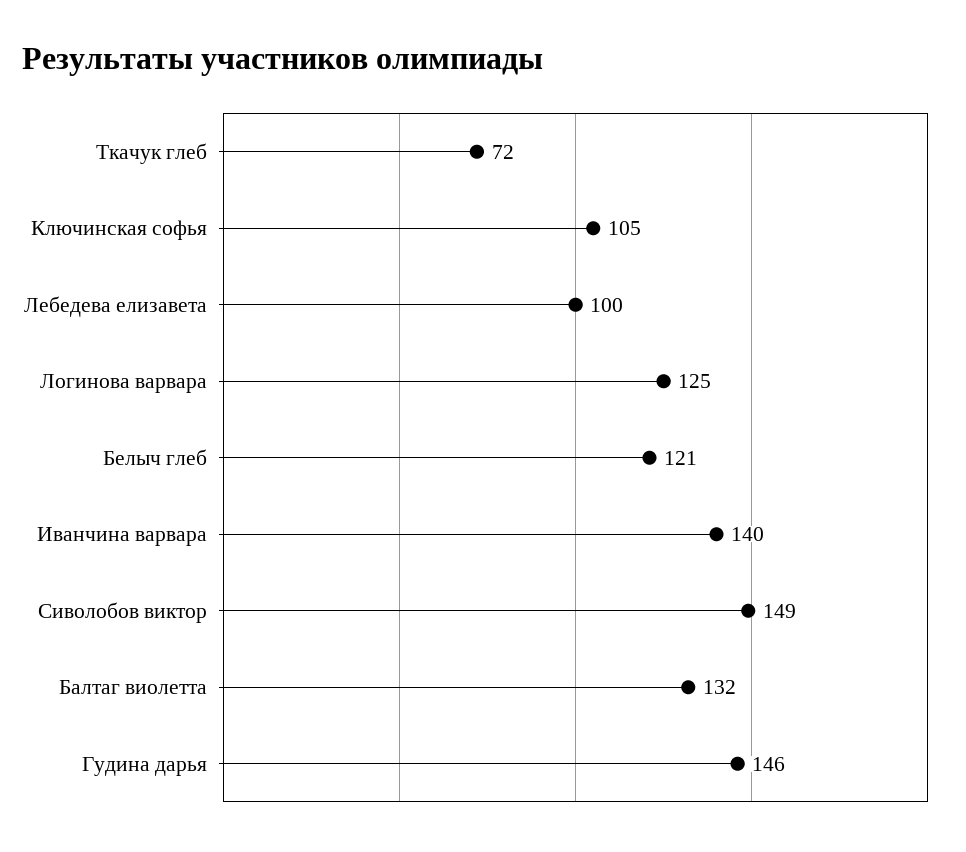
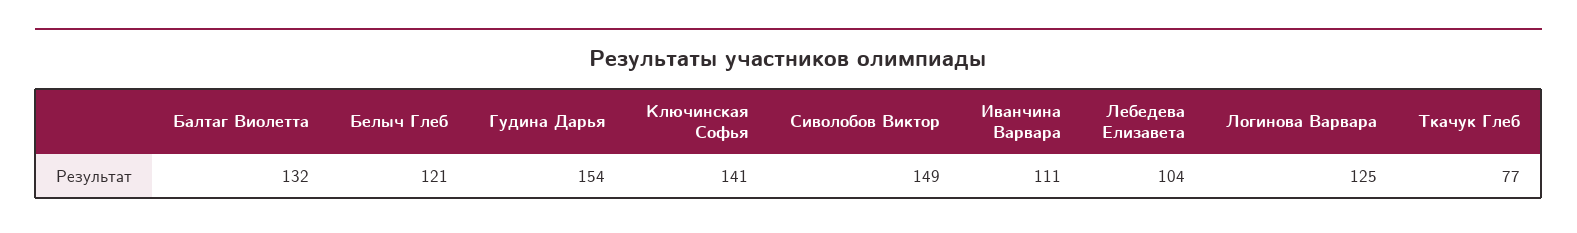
  {
-   "Ткачук глеб": 72,
+   "Ткачук глеб": 77,
-   "Ключинская софья": 105,
+   "Ключинская софья": 141,
-   "Лебедева елизавета": 100,
+   "Лебедева елизавета": 104,
    "Логинова варвара": 125,
    "Белыч глеб": 121,
-   "Иванчина варвара": 140,
+   "Иванчина варвара": 111,
    "Сиволобов виктор": 149,
    "Балтаг виолетта": 132,
-   "Гудина дарья": 146
+   "Гудина дарья": 154
  }

